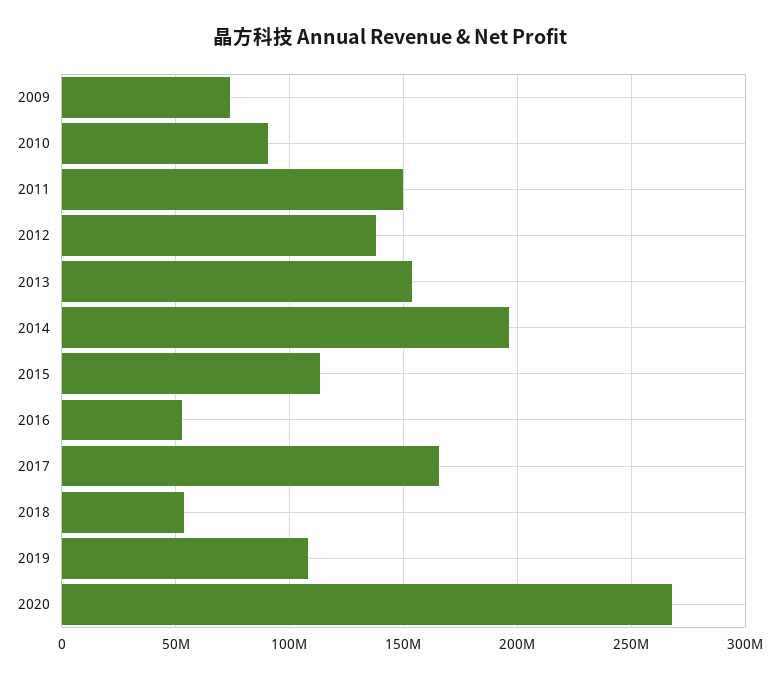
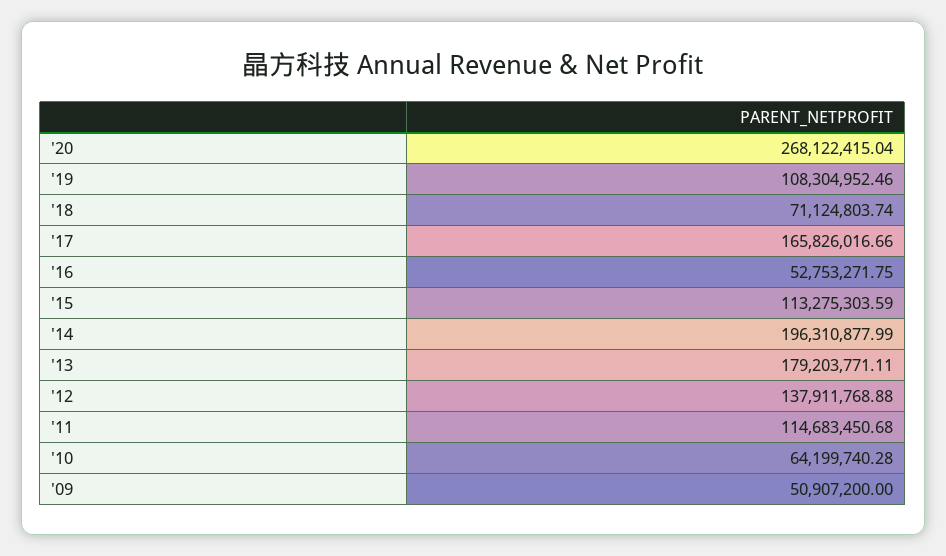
  {
-   "2009": 75000000,
+   "2009": 50907200,
-   "2010": 90000000,
+   "2010": 64199740.28,
-   "2011": 150000000,
+   "2011": 114683450.68,
    "2012": 137911768.88,
-   "2013": 155000000,
+   "2013": 179203771.11,
    "2014": 196310877.99,
    "2015": 113275303.59,
    "2016": 52753271.75,
    "2017": 165826016.66,
-   "2018": 55000000,
+   "2018": 71124803.74,
    "2019": 108304952.46,
    "2020": 268122415.04
  }

